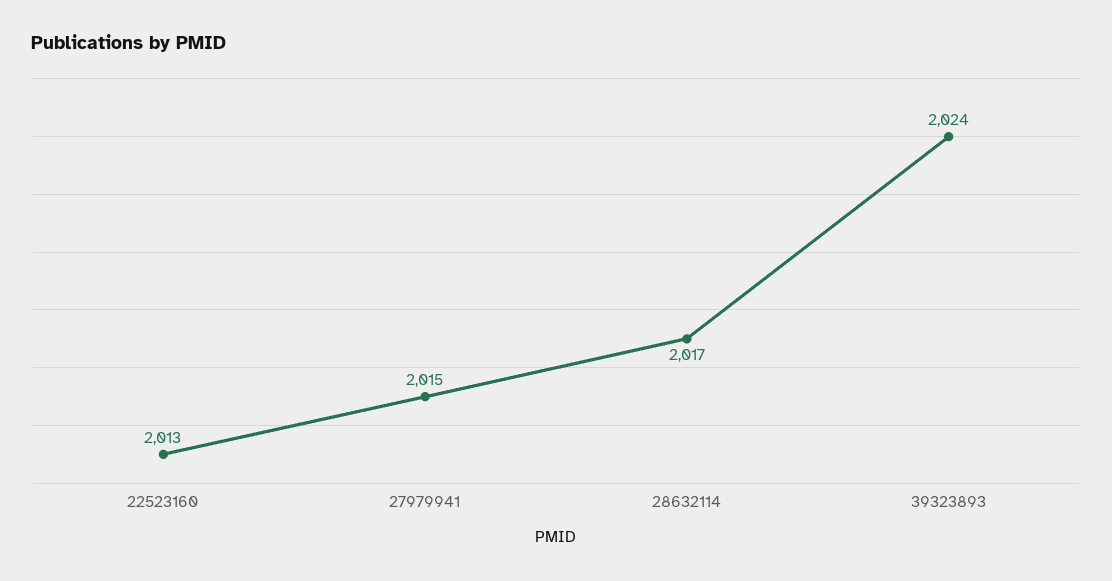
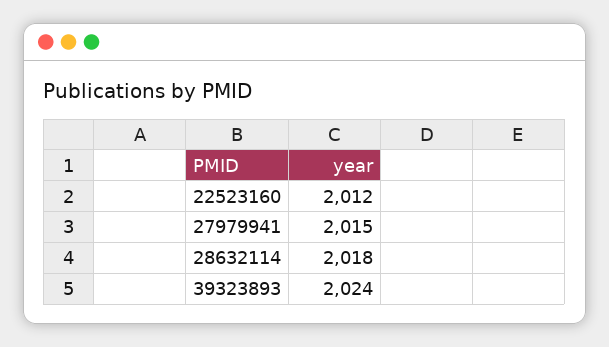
  {
-   "22523160": 2013,
+   "22523160": 2012,
    "27979941": 2015,
-   "28632114": 2017,
+   "28632114": 2018,
    "39323893": 2024
  }

